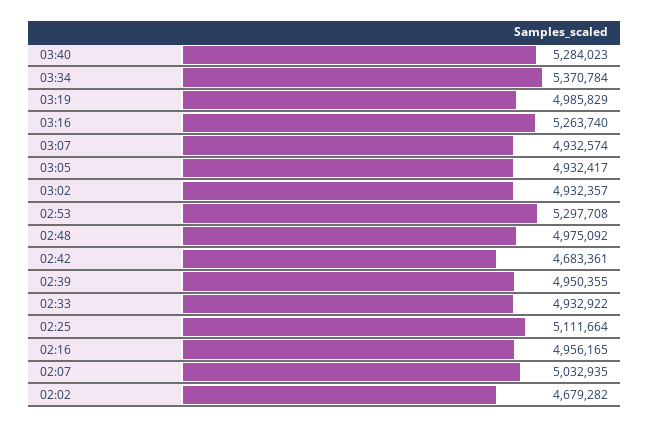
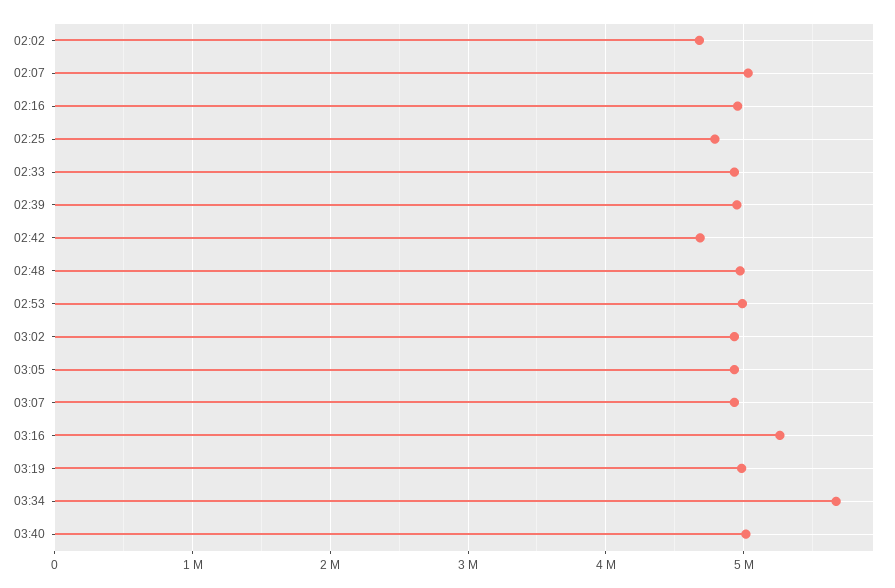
  {
-   "03:40": 5284023,
+   "03:40": 5000000,
-   "03:34": 5370784,
+   "03:34": 5700000,
    "03:19": 4985829,
    "03:16": 5263740,
    "03:07": 4932574,
    "03:05": 4932417,
    "03:02": 4932357,
-   "02:53": 5297708,
+   "02:53": 5000000,
    "02:48": 4975092,
    "02:42": 4683361,
    "02:39": 4950355,
    "02:33": 4932922,
-   "02:25": 5111664,
+   "02:25": 4800000,
    "02:16": 4956165,
    "02:07": 5032935,
    "02:02": 4679282
  }

